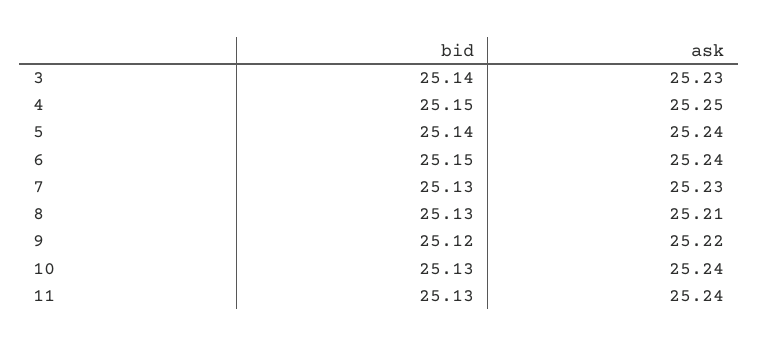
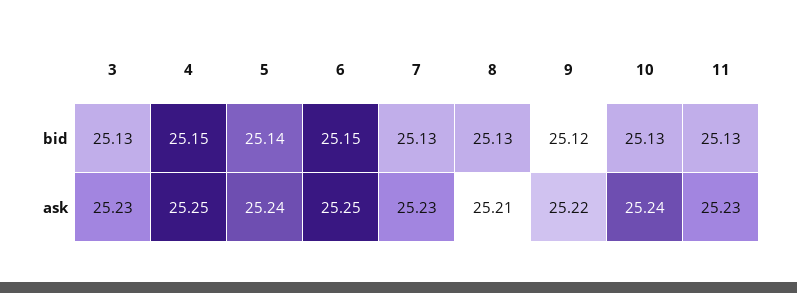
  {
    "bid": {
-     "3": 25.14,
+     "3": 25.13,
      "4": 25.15,
      "5": 25.14,
      "6": 25.15,
      "7": 25.13,
      "8": 25.13,
      "9": 25.12,
      "10": 25.13,
      "11": 25.13
    },
    "ask": {
      "3": 25.23,
      "4": 25.25,
      "5": 25.24,
-     "6": 25.24,
+     "6": 25.25,
      "7": 25.23,
      "8": 25.21,
      "9": 25.22,
      "10": 25.24,
-     "11": 25.24
+     "11": 25.23
    }
  }

